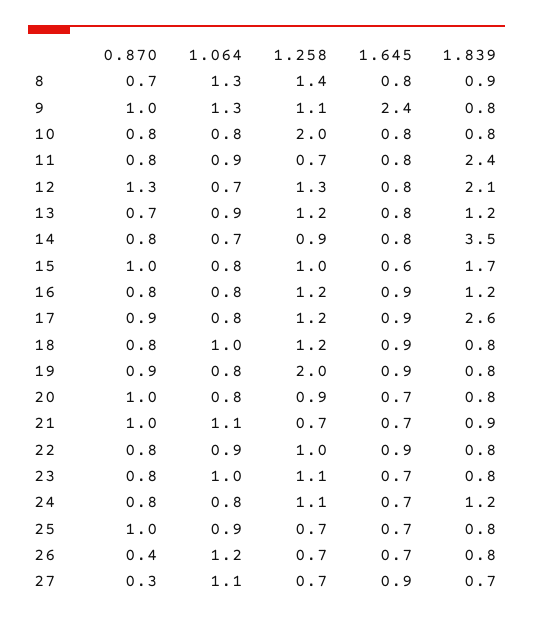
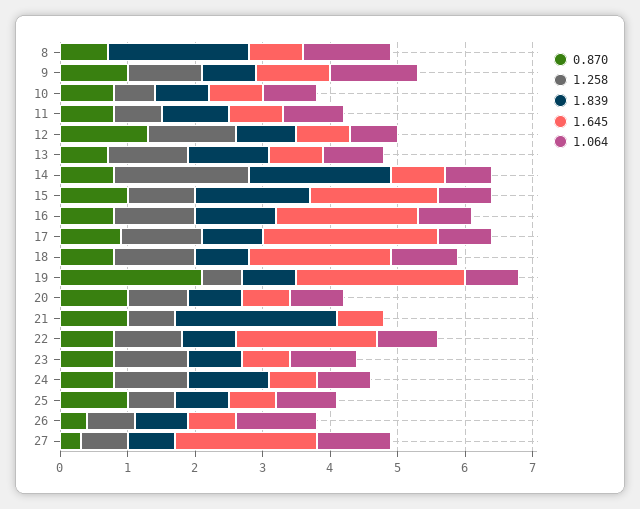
  {
    "0.870": {
      "8": 0.7,
      "9": 1,
      "10": 0.8,
      "11": 0.8,
      "12": 1.3,
      "13": 0.7,
      "14": 0.8,
      "15": 1,
      "16": 0.8,
      "17": 0.9,
      "18": 0.8,
-     "19": 0.9,
+     "19": 2,
      "20": 1,
      "21": 1,
      "22": 0.8,
      "23": 0.8,
      "24": 0.8,
      "25": 1,
      "26": 0.4,
      "27": 0.3
    },
    "1.064": {
      "8": 1.3,
      "9": 1.3,
      "10": 0.8,
      "11": 0.9,
      "12": 0.7,
      "13": 0.9,
      "14": 0.7,
      "15": 0.8,
      "16": 0.8,
      "17": 0.8,
      "18": 1,
      "19": 0.8,
      "20": 0.8,
-     "21": 1.1,
+     "21": 0,
      "22": 0.9,
      "23": 1,
      "24": 0.8,
      "25": 0.9,
      "26": 1.2,
      "27": 1.1
    },
    "1.258": {
-     "8": 1.4,
+     "8": 0,
      "9": 1.1,
-     "10": 2,
+     "10": 0.5,
      "11": 0.7,
      "12": 1.3,
      "13": 1.2,
-     "14": 0.9,
+     "14": 2,
      "15": 1,
      "16": 1.2,
      "17": 1.2,
      "18": 1.2,
-     "19": 2,
+     "19": 0.5,
      "20": 0.9,
      "21": 0.7,
      "22": 1,
      "23": 1.1,
      "24": 1.1,
      "25": 0.7,
      "26": 0.7,
      "27": 0.7
    },
    "1.645": {
      "8": 0.8,
-     "9": 2.4,
+     "9": 1,
      "10": 0.8,
      "11": 0.8,
      "12": 0.8,
      "13": 0.8,
      "14": 0.8,
-     "15": 0.6,
+     "15": 2,
-     "16": 0.9,
+     "16": 2,
-     "17": 0.9,
+     "17": 2.5,
-     "18": 0.9,
+     "18": 2,
-     "19": 0.9,
+     "19": 2.5,
      "20": 0.7,
      "21": 0.7,
-     "22": 0.9,
+     "22": 2,
      "23": 0.7,
      "24": 0.7,
      "25": 0.7,
      "26": 0.7,
-     "27": 0.9
+     "27": 2
    },
    "1.839": {
-     "8": 0.9,
+     "8": 2,
      "9": 0.8,
      "10": 0.8,
-     "11": 2.4,
+     "11": 1,
-     "12": 2.1,
+     "12": 1,
      "13": 1.2,
-     "14": 3.5,
+     "14": 2,
      "15": 1.7,
      "16": 1.2,
-     "17": 2.6,
+     "17": 1,
      "18": 0.8,
      "19": 0.8,
      "20": 0.8,
-     "21": 0.9,
+     "21": 2.5,
      "22": 0.8,
      "23": 0.8,
      "24": 1.2,
      "25": 0.8,
      "26": 0.8,
      "27": 0.7
    }
  }

